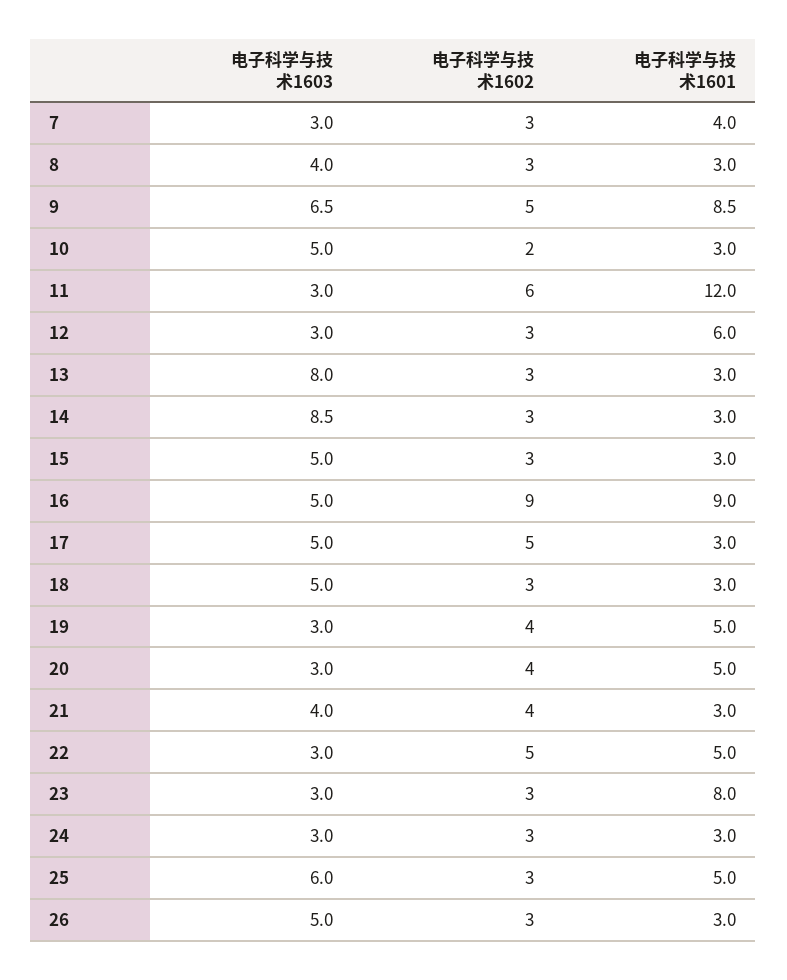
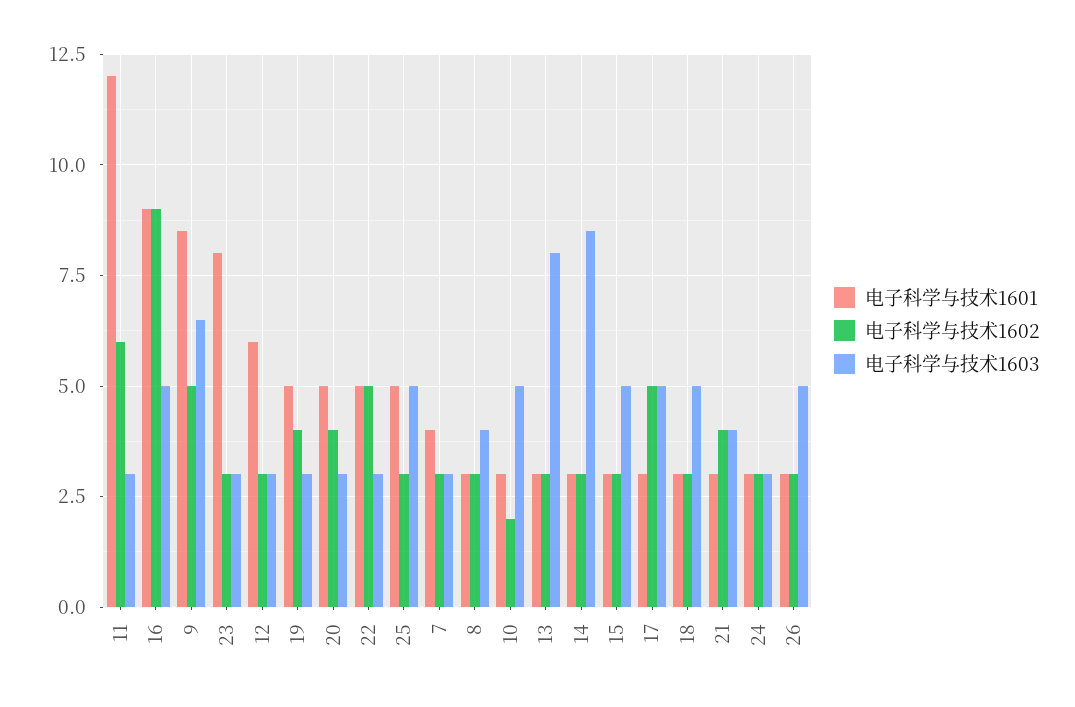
  {
    "电子科学与技术1603": {
      "7": 3,
      "8": 4,
      "9": 6.5,
      "10": 5,
      "11": 3,
      "12": 3,
      "13": 8,
      "14": 8.5,
      "15": 5,
      "16": 5,
      "17": 5,
      "18": 5,
      "19": 3,
      "20": 3,
      "21": 4,
      "22": 3,
      "23": 3,
      "24": 3,
-     "25": 6,
+     "25": 5,
      "26": 5
    },
    "电子科学与技术1602": {
      "7": 3,
      "8": 3,
      "9": 5,
      "10": 2,
      "11": 6,
      "12": 3,
      "13": 3,
      "14": 3,
      "15": 3,
      "16": 9,
      "17": 5,
      "18": 3,
      "19": 4,
      "20": 4,
      "21": 4,
      "22": 5,
      "23": 3,
      "24": 3,
      "25": 3,
      "26": 3
    },
    "电子科学与技术1601": {
      "7": 4,
      "8": 3,
      "9": 8.5,
      "10": 3,
      "11": 12,
      "12": 6,
      "13": 3,
      "14": 3,
      "15": 3,
      "16": 9,
      "17": 3,
      "18": 3,
      "19": 5,
      "20": 5,
      "21": 3,
      "22": 5,
      "23": 8,
      "24": 3,
      "25": 5,
      "26": 3
    }
  }

